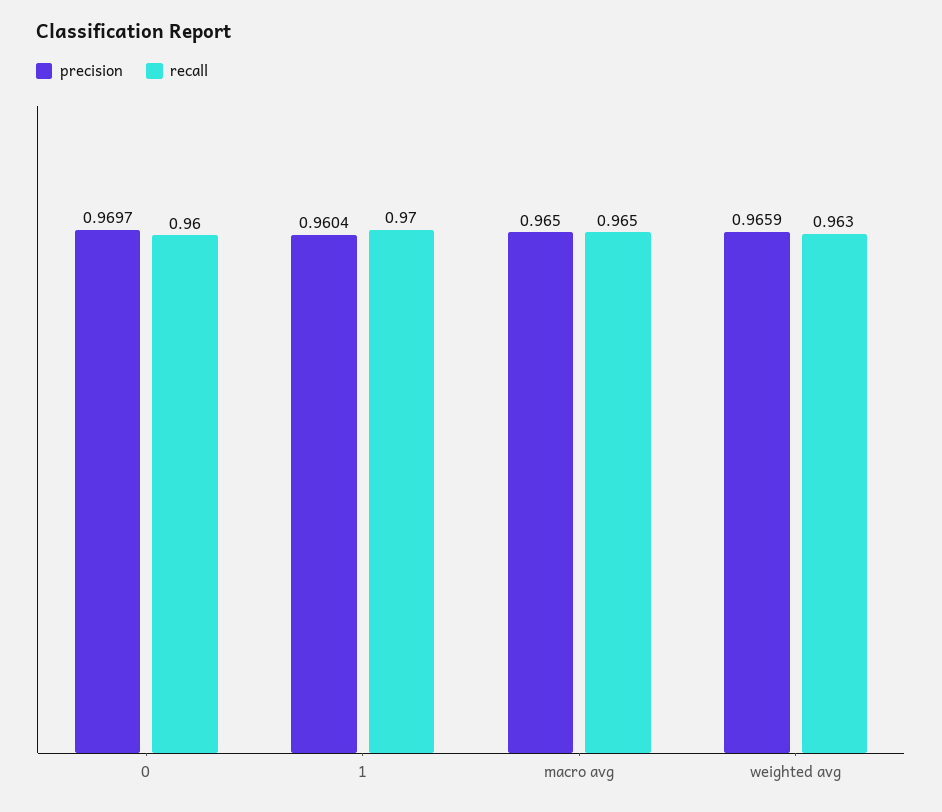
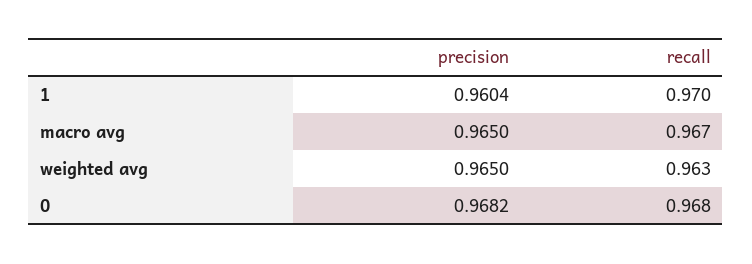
  {
    "precision": {
-     "0": 0.9697,
+     "0": 0.9682,
      "1": 0.9604,
      "macro avg": 0.965,
-     "weighted avg": 0.9659
+     "weighted avg": 0.965
    },
    "recall": {
-     "0": 0.96,
+     "0": 0.968,
      "1": 0.97,
-     "macro avg": 0.965,
+     "macro avg": 0.967,
      "weighted avg": 0.963
    }
  }

